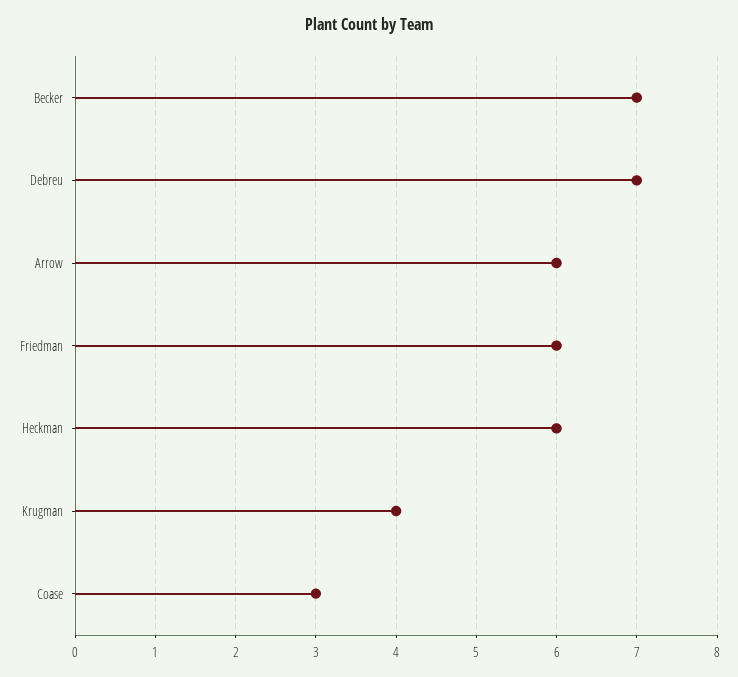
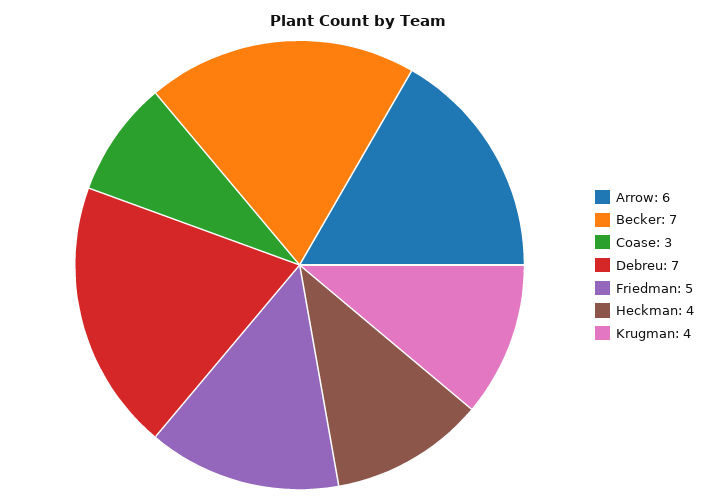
  {
    "Becker": 7,
    "Debreu": 7,
    "Arrow": 6,
-   "Friedman": 6,
+   "Friedman": 5,
-   "Heckman": 6,
+   "Heckman": 4,
    "Krugman": 4,
    "Coase": 3
  }

